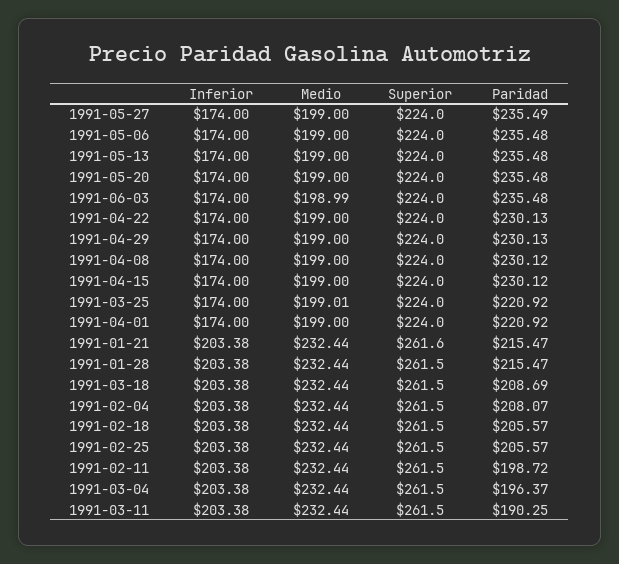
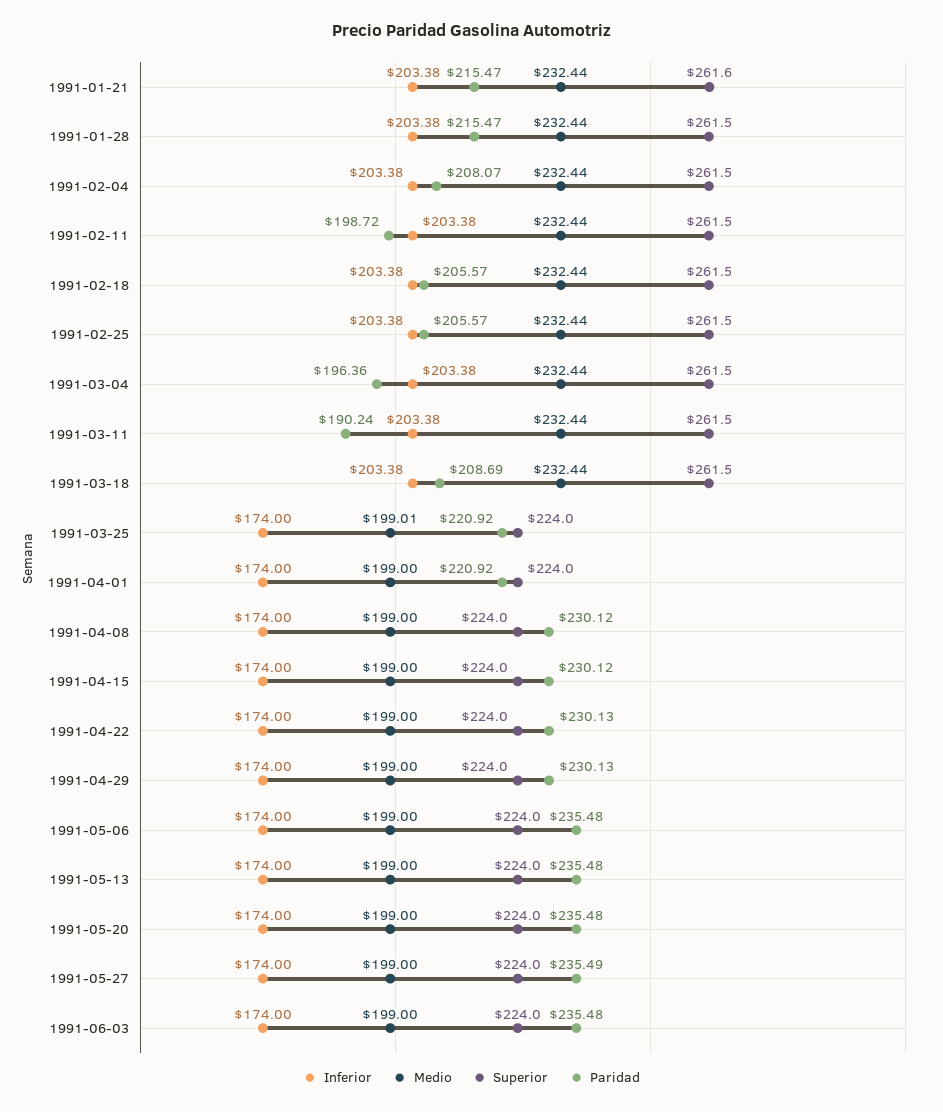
  {
    "Inferior": {
      "1991-05-27": 174,
      "1991-05-06": 174,
      "1991-05-13": 174,
      "1991-05-20": 174,
      "1991-06-03": 174,
      "1991-04-22": 174,
      "1991-04-29": 174,
      "1991-04-08": 174,
      "1991-04-15": 174,
      "1991-03-25": 174,
      "1991-04-01": 174,
      "1991-01-21": 203.38,
      "1991-01-28": 203.38,
      "1991-03-18": 203.38,
      "1991-02-04": 203.38,
      "1991-02-18": 203.38,
      "1991-02-25": 203.38,
      "1991-02-11": 203.38,
      "1991-03-04": 203.38,
      "1991-03-11": 203.38
    },
    "Medio": {
      "1991-05-27": 199,
      "1991-05-06": 199,
      "1991-05-13": 199,
      "1991-05-20": 199,
-     "1991-06-03": 198.99,
+     "1991-06-03": 199,
      "1991-04-22": 199,
      "1991-04-29": 199,
      "1991-04-08": 199,
      "1991-04-15": 199,
      "1991-03-25": 199.01,
      "1991-04-01": 199,
      "1991-01-21": 232.44,
      "1991-01-28": 232.44,
      "1991-03-18": 232.44,
      "1991-02-04": 232.44,
      "1991-02-18": 232.44,
      "1991-02-25": 232.44,
      "1991-02-11": 232.44,
      "1991-03-04": 232.44,
      "1991-03-11": 232.44
    },
    "Superior": {
      "1991-05-27": 224,
      "1991-05-06": 224,
      "1991-05-13": 224,
      "1991-05-20": 224,
      "1991-06-03": 224,
      "1991-04-22": 224,
      "1991-04-29": 224,
      "1991-04-08": 224,
      "1991-04-15": 224,
      "1991-03-25": 224,
      "1991-04-01": 224,
      "1991-01-21": 261.6,
      "1991-01-28": 261.5,
      "1991-03-18": 261.5,
      "1991-02-04": 261.5,
      "1991-02-18": 261.5,
      "1991-02-25": 261.5,
      "1991-02-11": 261.5,
      "1991-03-04": 261.5,
      "1991-03-11": 261.5
    },
    "Paridad": {
      "1991-05-27": 235.49,
      "1991-05-06": 235.48,
      "1991-05-13": 235.48,
      "1991-05-20": 235.48,
      "1991-06-03": 235.48,
      "1991-04-22": 230.13,
      "1991-04-29": 230.13,
      "1991-04-08": 230.12,
      "1991-04-15": 230.12,
      "1991-03-25": 220.92,
      "1991-04-01": 220.92,
      "1991-01-21": 215.47,
      "1991-01-28": 215.47,
      "1991-03-18": 208.69,
      "1991-02-04": 208.07,
      "1991-02-18": 205.57,
      "1991-02-25": 205.57,
      "1991-02-11": 198.72,
-     "1991-03-04": 196.37,
+     "1991-03-04": 196.36,
-     "1991-03-11": 190.25
+     "1991-03-11": 190.24
    }
  }

